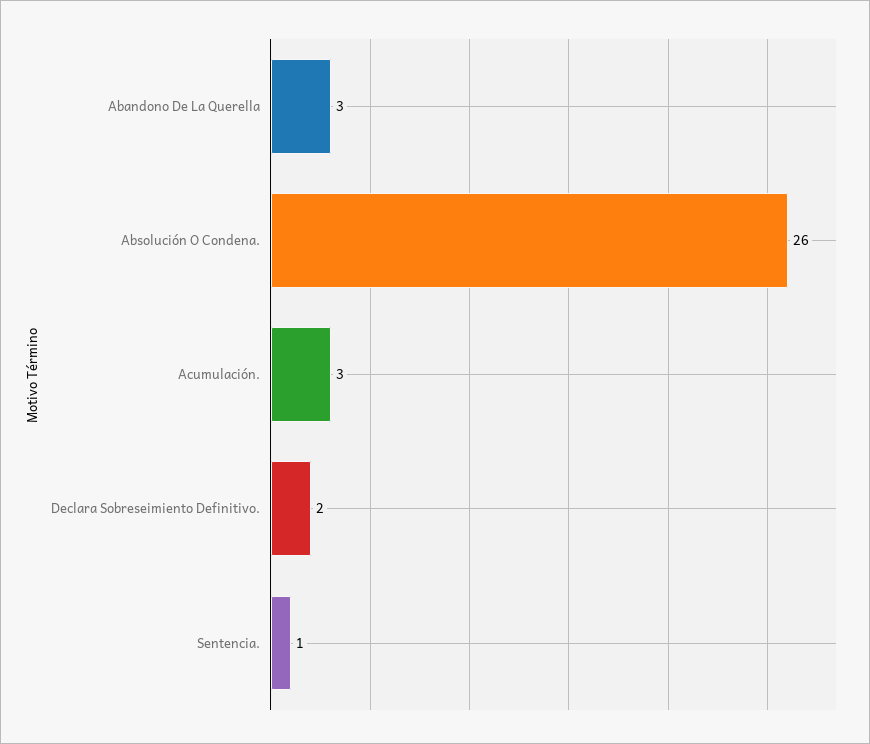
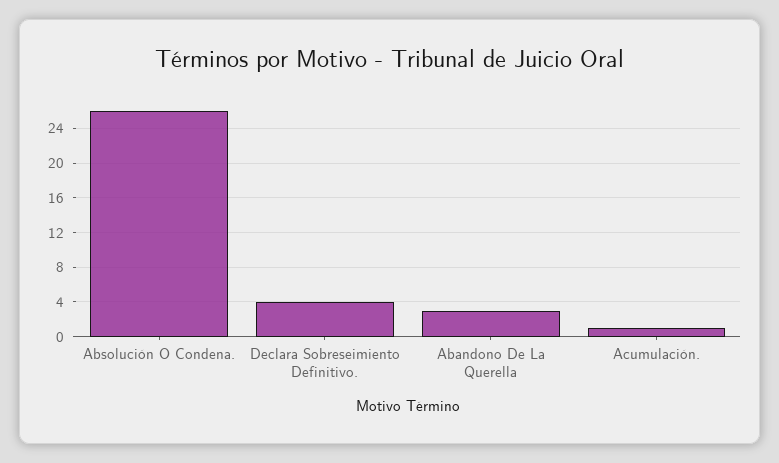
  {
    "Abandono De La Querella": 3,
    "Absolución O Condena.": 26,
-   "Acumulación.": 3,
+   "Acumulación.": 1,
-   "Declara Sobreseimiento Definitivo.": 2,
+   "Declara Sobreseimiento Definitivo.": 4
-   "Sentencia.": 1
  }

